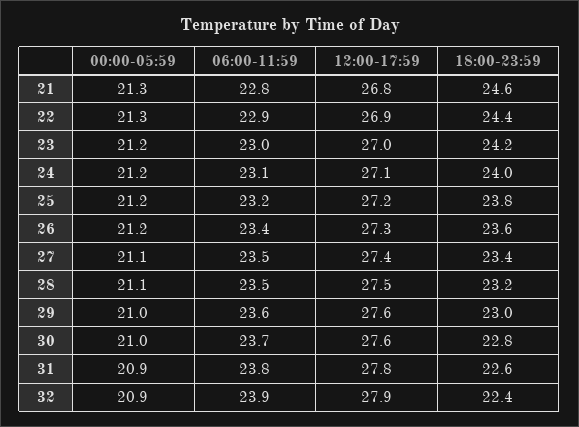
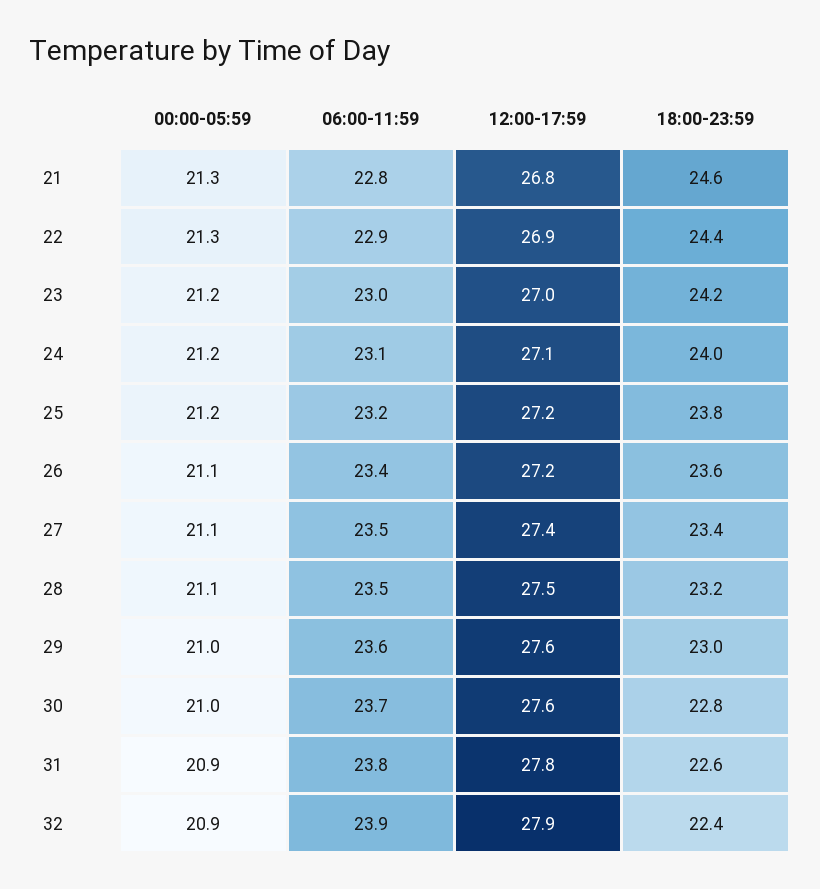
  {
    "00:00-05:59": {
      "21": 21.3,
      "22": 21.3,
      "23": 21.2,
      "24": 21.2,
      "25": 21.2,
-     "26": 21.2,
+     "26": 21.1,
      "27": 21.1,
      "28": 21.1,
      "29": 21,
      "30": 21,
      "31": 20.9,
      "32": 20.9
    },
    "06:00-11:59": {
      "21": 22.8,
      "22": 22.9,
      "23": 23,
      "24": 23.1,
      "25": 23.2,
      "26": 23.4,
      "27": 23.5,
      "28": 23.5,
      "29": 23.6,
      "30": 23.7,
      "31": 23.8,
      "32": 23.9
    },
    "12:00-17:59": {
      "21": 26.8,
      "22": 26.9,
      "23": 27,
      "24": 27.1,
      "25": 27.2,
-     "26": 27.3,
+     "26": 27.2,
      "27": 27.4,
      "28": 27.5,
      "29": 27.6,
      "30": 27.6,
      "31": 27.8,
      "32": 27.9
    },
    "18:00-23:59": {
      "21": 24.6,
      "22": 24.4,
      "23": 24.2,
      "24": 24,
      "25": 23.8,
      "26": 23.6,
      "27": 23.4,
      "28": 23.2,
      "29": 23,
      "30": 22.8,
      "31": 22.6,
      "32": 22.4
    }
  }

